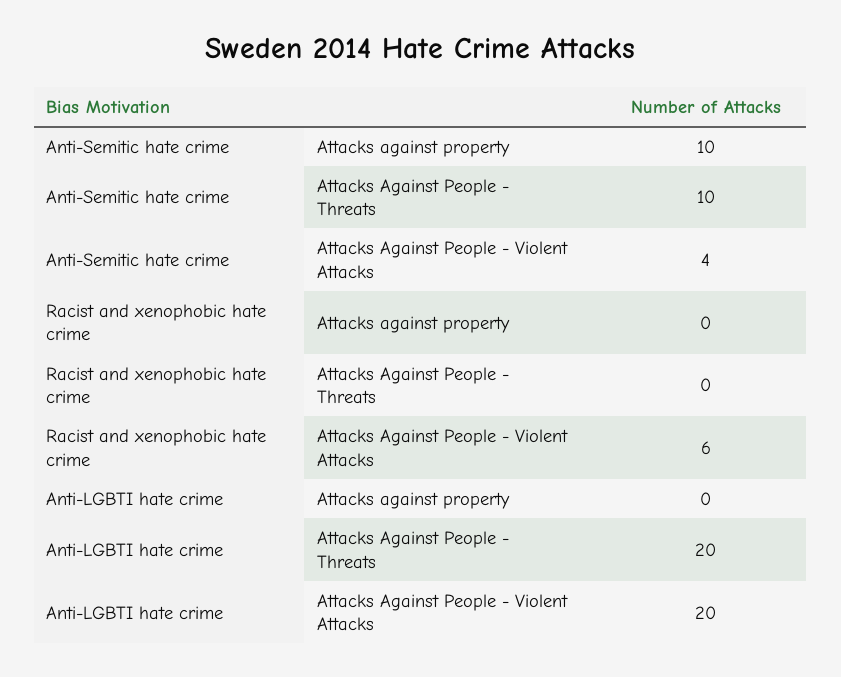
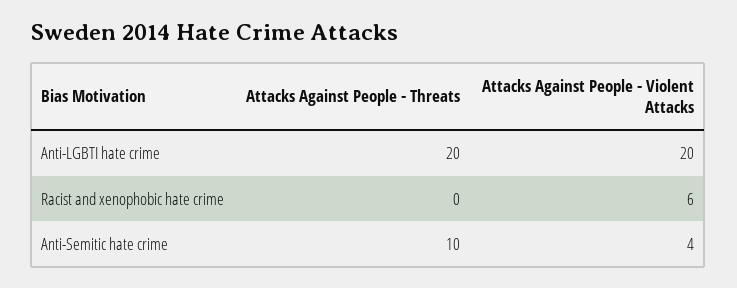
  {
    "Anti-Semitic hate crime": {
-     "Attacks against property": 10,
      "Attacks Against People - Threats": 10,
      "Attacks Against People - Violent Attacks": 4
    },
    "Racist and xenophobic hate crime": {
-     "Attacks against property": 0,
      "Attacks Against People - Threats": 0,
      "Attacks Against People - Violent Attacks": 6
    },
    "Anti-LGBTI hate crime": {
-     "Attacks against property": 0,
      "Attacks Against People - Threats": 20,
      "Attacks Against People - Violent Attacks": 20
    }
  }

